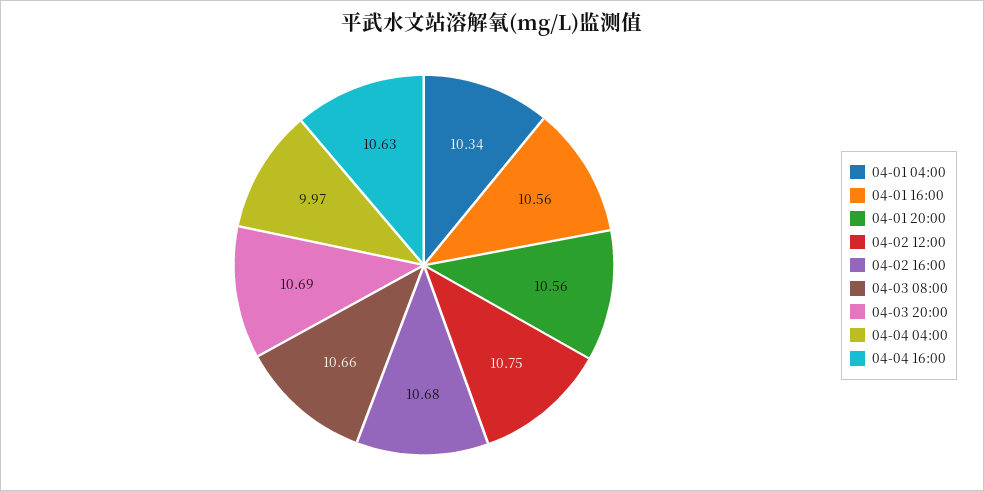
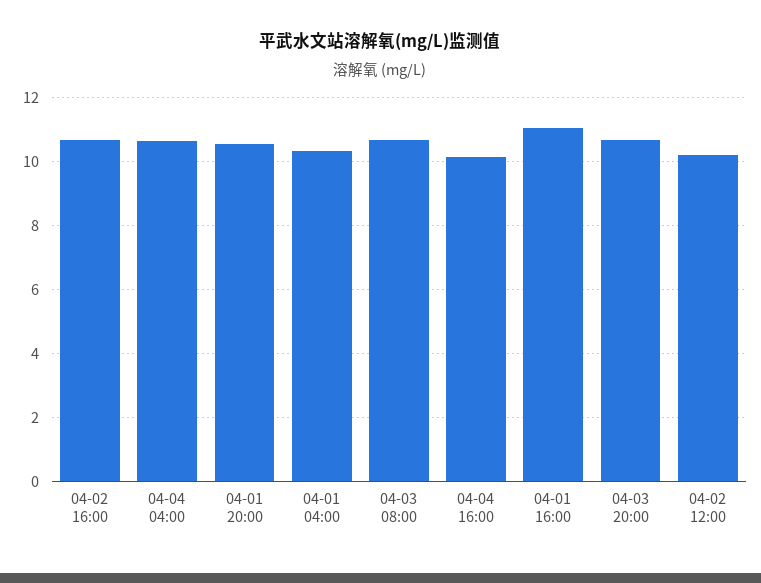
  {
    "04-01 04:00": 10.34,
-   "04-01 16:00": 10.56,
+   "04-01 16:00": 11,
    "04-01 20:00": 10.56,
-   "04-02 12:00": 10.75,
+   "04-02 12:00": 10.2,
    "04-02 16:00": 10.68,
    "04-03 08:00": 10.66,
    "04-03 20:00": 10.69,
-   "04-04 04:00": 9.97,
+   "04-04 04:00": 10.6,
-   "04-04 16:00": 10.63
+   "04-04 16:00": 10.2
  }

